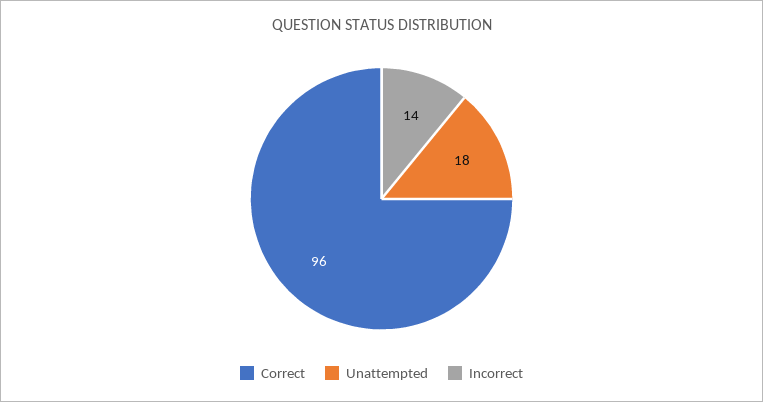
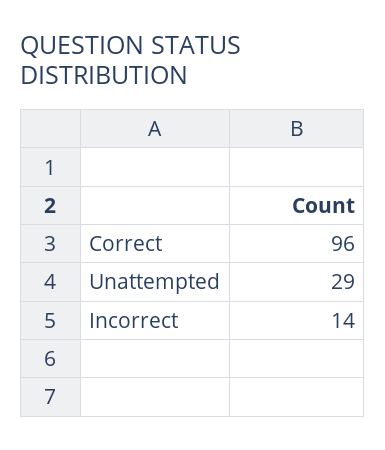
  {
    "Correct": 96,
-   "Unattempted": 18,
+   "Unattempted": 29,
    "Incorrect": 14
  }

